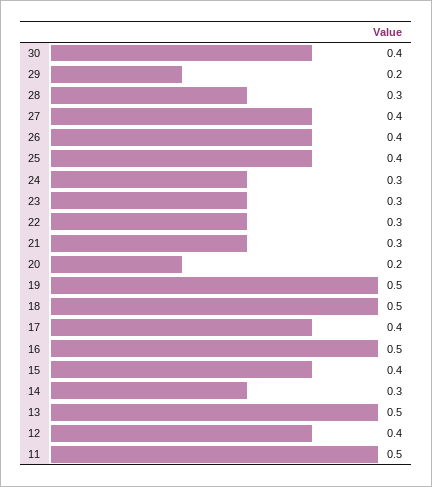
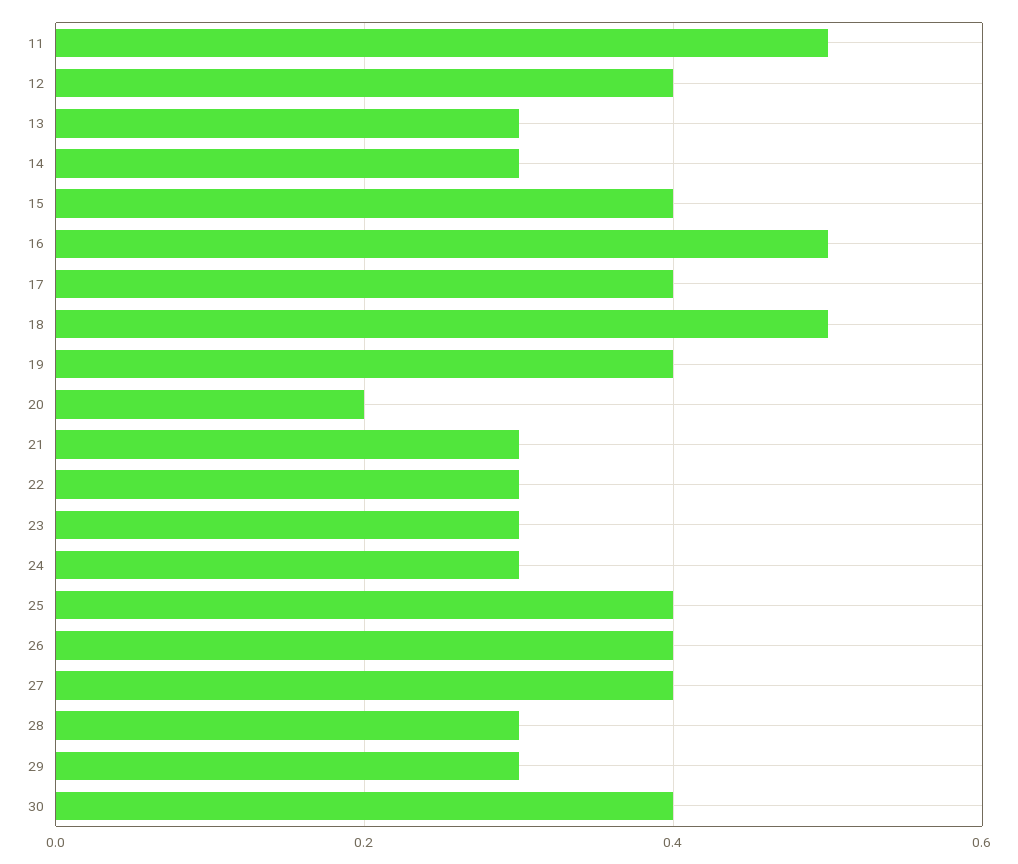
  {
    "30": 0.4,
-   "29": 0.2,
+   "29": 0.3,
    "28": 0.3,
    "27": 0.4,
    "26": 0.4,
    "25": 0.4,
    "24": 0.3,
    "23": 0.3,
    "22": 0.3,
    "21": 0.3,
    "20": 0.2,
-   "19": 0.5,
+   "19": 0.4,
    "18": 0.5,
    "17": 0.4,
    "16": 0.5,
    "15": 0.4,
    "14": 0.3,
-   "13": 0.5,
+   "13": 0.3,
    "12": 0.4,
    "11": 0.5
  }

